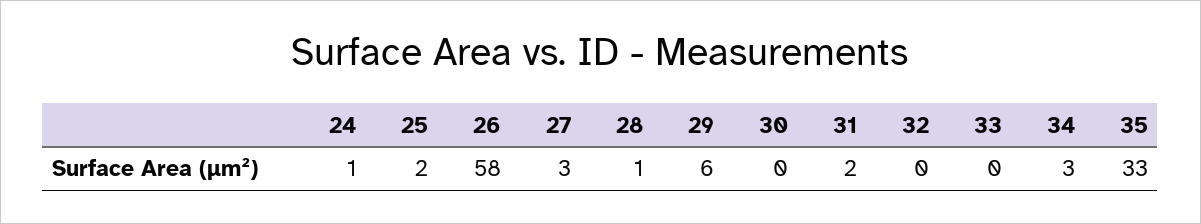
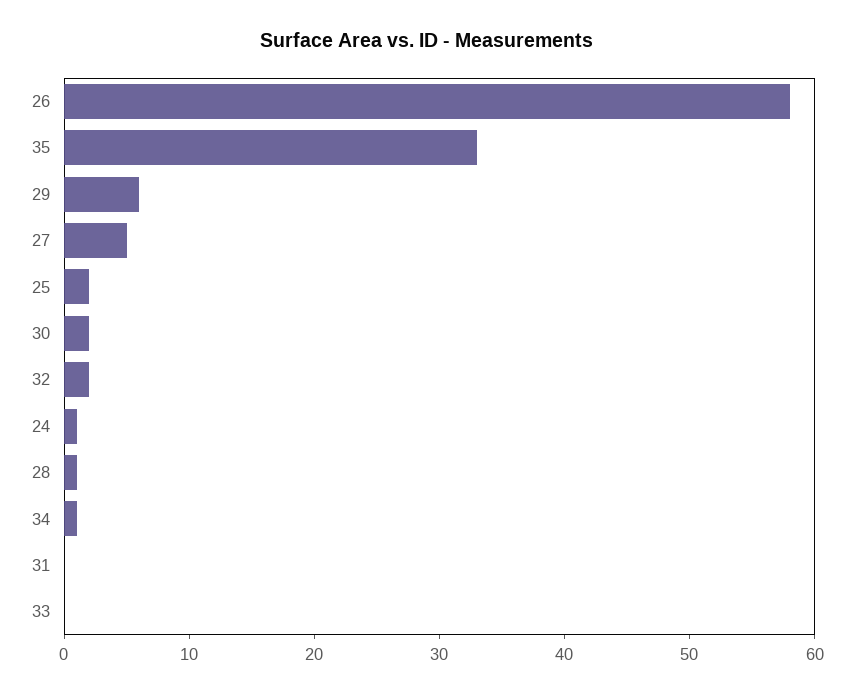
  {
    "24": 1,
    "25": 2,
    "26": 58,
-   "27": 3,
+   "27": 5,
    "28": 1,
    "29": 6,
-   "30": 0,
+   "30": 2,
-   "31": 2,
+   "31": 0,
-   "32": 0,
+   "32": 2,
    "33": 0,
-   "34": 3,
+   "34": 1,
    "35": 33
  }

